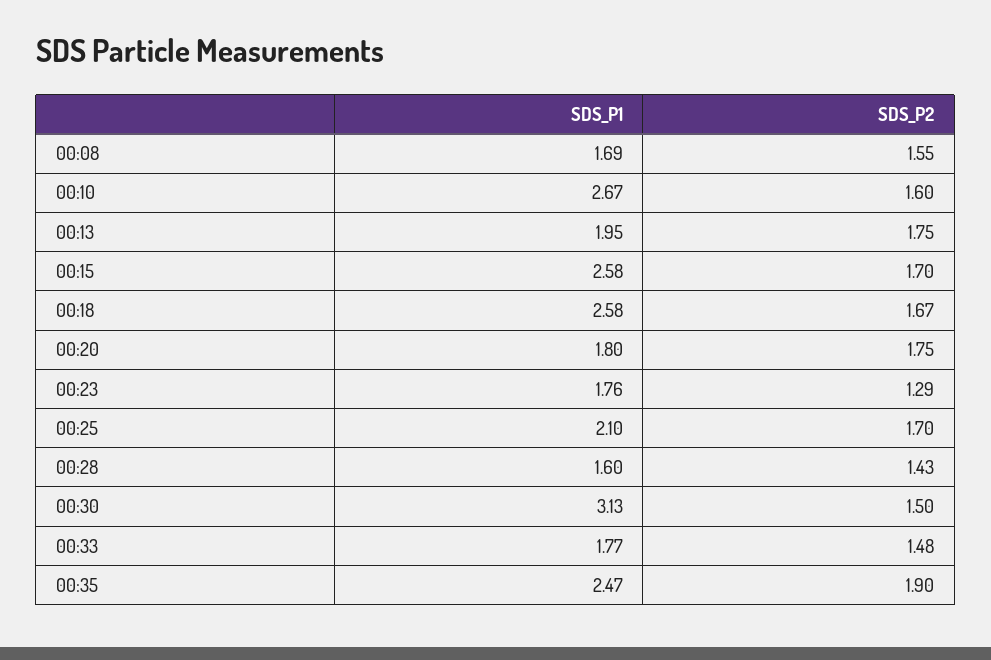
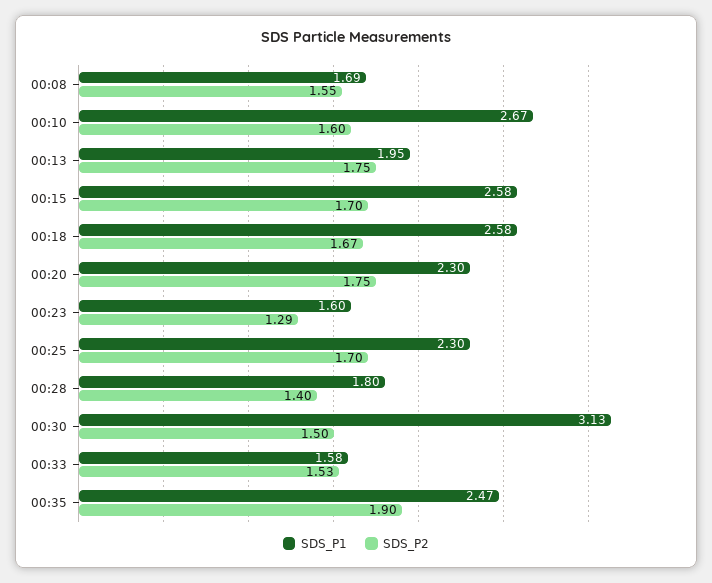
  {
    "SDS_P1": {
      "00:08": 1.69,
      "00:10": 2.67,
      "00:13": 1.95,
      "00:15": 2.58,
      "00:18": 2.58,
-     "00:20": 1.8,
+     "00:20": 2.3,
-     "00:23": 1.76,
+     "00:23": 1.6,
-     "00:25": 2.1,
+     "00:25": 2.3,
-     "00:28": 1.6,
+     "00:28": 1.8,
      "00:30": 3.13,
-     "00:33": 1.77,
+     "00:33": 1.58,
      "00:35": 2.47
    },
    "SDS_P2": {
      "00:08": 1.55,
      "00:10": 1.6,
      "00:13": 1.75,
      "00:15": 1.7,
      "00:18": 1.67,
      "00:20": 1.75,
      "00:23": 1.29,
      "00:25": 1.7,
-     "00:28": 1.43,
+     "00:28": 1.4,
      "00:30": 1.5,
-     "00:33": 1.48,
+     "00:33": 1.53,
      "00:35": 1.9
    }
  }

